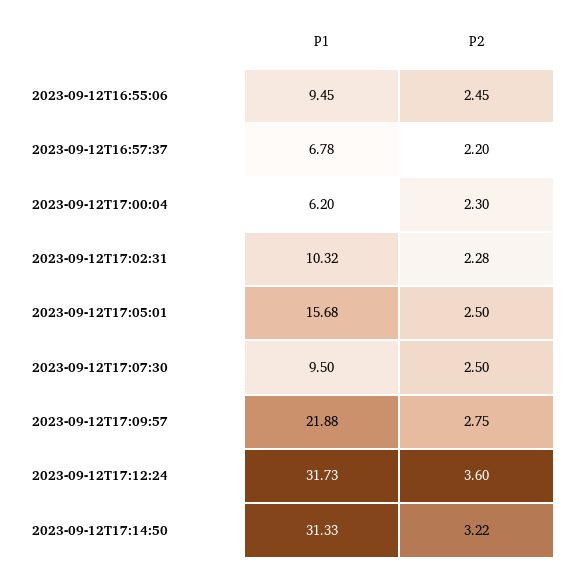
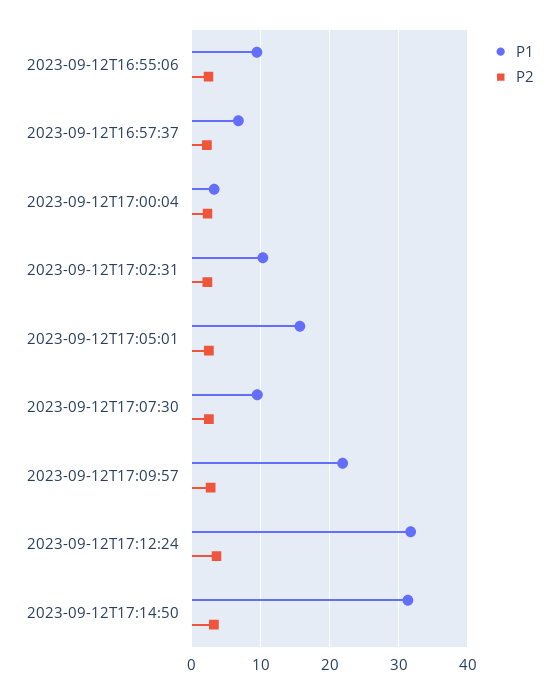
  {
    "P1": {
      "2023-09-12T16:55:06": 9.45,
      "2023-09-12T16:57:37": 6.78,
-     "2023-09-12T17:00:04": 6.2,
+     "2023-09-12T17:00:04": 3,
      "2023-09-12T17:02:31": 10.32,
      "2023-09-12T17:05:01": 15.68,
      "2023-09-12T17:07:30": 9.5,
      "2023-09-12T17:09:57": 21.88,
      "2023-09-12T17:12:24": 31.73,
      "2023-09-12T17:14:50": 31.33
    },
    "P2": {
      "2023-09-12T16:55:06": 2.45,
      "2023-09-12T16:57:37": 2.2,
      "2023-09-12T17:00:04": 2.3,
      "2023-09-12T17:02:31": 2.28,
      "2023-09-12T17:05:01": 2.5,
      "2023-09-12T17:07:30": 2.5,
      "2023-09-12T17:09:57": 2.75,
      "2023-09-12T17:12:24": 3.6,
      "2023-09-12T17:14:50": 3.22
    }
  }

